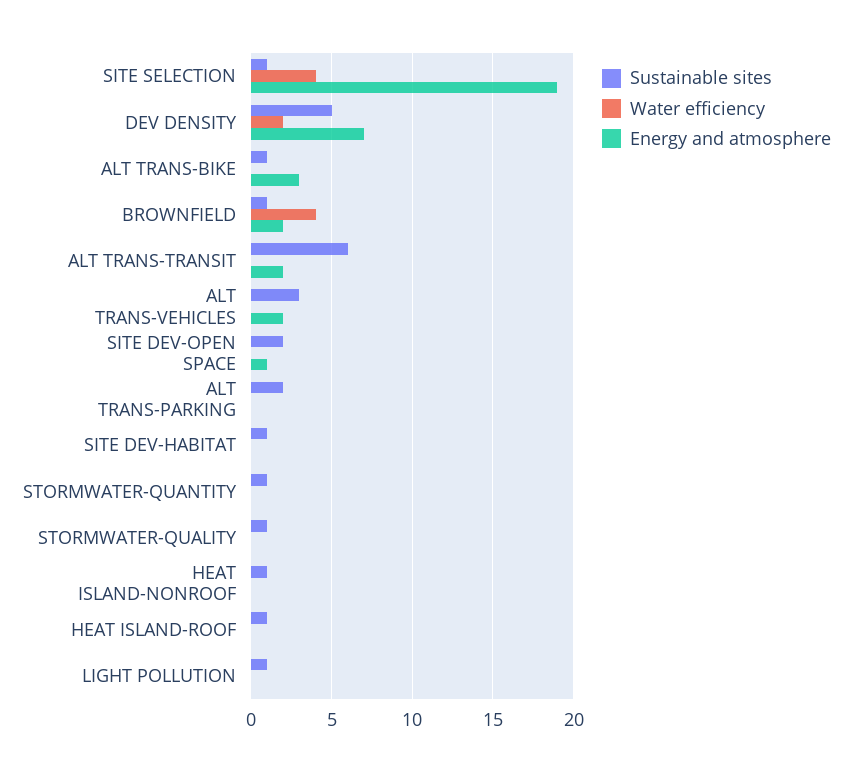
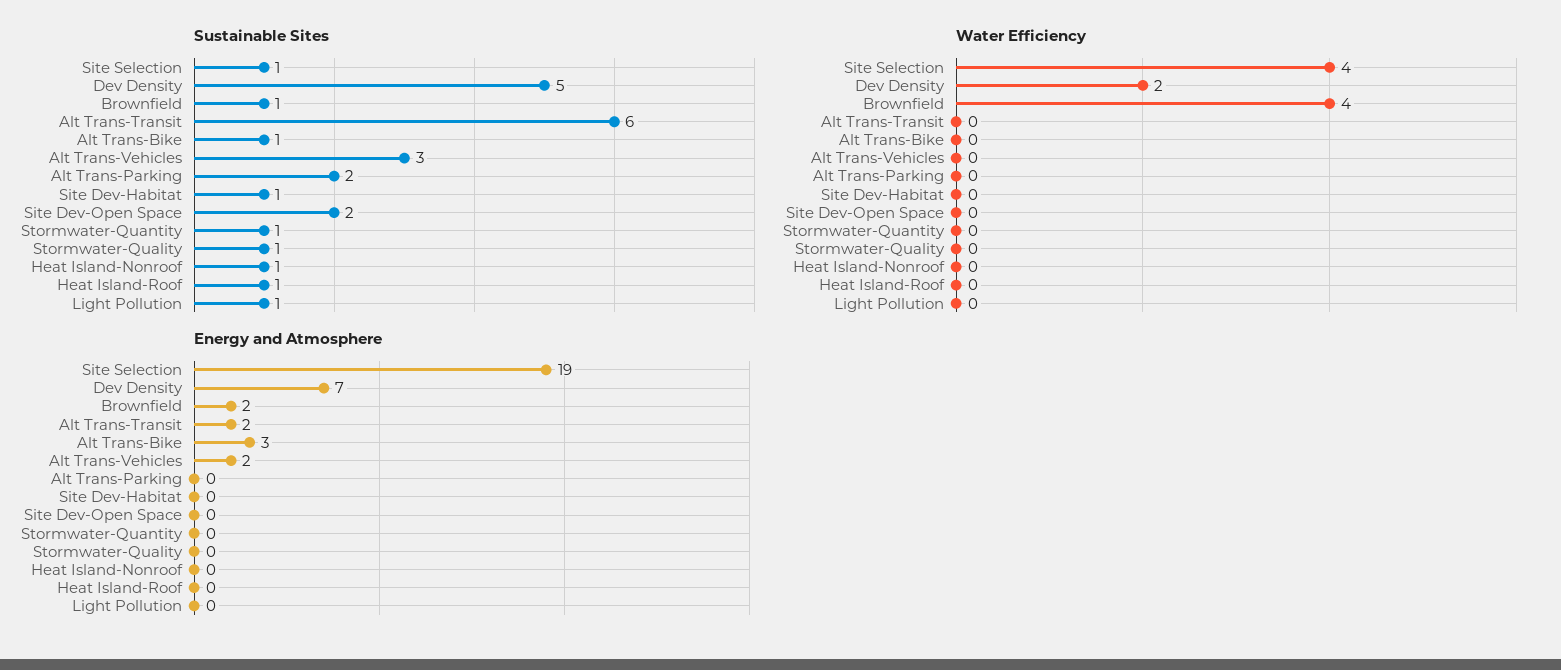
  {
    "Sustainable sites": {
      "SITE SELECTION": 1,
      "DEV DENSITY": 5,
      "ALT TRANS-BIKE": 1,
      "BROWNFIELD": 1,
      "ALT TRANS-TRANSIT": 6,
      "ALT TRANS-VEHICLES": 3,
      "SITE DEV-OPEN SPACE": 2,
      "ALT TRANS-PARKING": 2,
      "SITE DEV-HABITAT": 1,
      "STORMWATER-QUANTITY": 1,
      "STORMWATER-QUALITY": 1,
      "HEAT ISLAND-NONROOF": 1,
      "HEAT ISLAND-ROOF": 1,
      "LIGHT POLLUTION": 1
    },
    "Water efficiency": {
      "SITE SELECTION": 4,
      "DEV DENSITY": 2,
      "ALT TRANS-BIKE": 0,
      "BROWNFIELD": 4,
      "ALT TRANS-TRANSIT": 0,
      "ALT TRANS-VEHICLES": 0,
      "SITE DEV-OPEN SPACE": 0,
      "ALT TRANS-PARKING": 0,
      "SITE DEV-HABITAT": 0,
      "STORMWATER-QUANTITY": 0,
      "STORMWATER-QUALITY": 0,
      "HEAT ISLAND-NONROOF": 0,
      "HEAT ISLAND-ROOF": 0,
      "LIGHT POLLUTION": 0
    },
    "Energy and atmosphere": {
      "SITE SELECTION": 19,
      "DEV DENSITY": 7,
      "ALT TRANS-BIKE": 3,
      "BROWNFIELD": 2,
      "ALT TRANS-TRANSIT": 2,
      "ALT TRANS-VEHICLES": 2,
-     "SITE DEV-OPEN SPACE": 1,
+     "SITE DEV-OPEN SPACE": 0,
      "ALT TRANS-PARKING": 0,
      "SITE DEV-HABITAT": 0,
      "STORMWATER-QUANTITY": 0,
      "STORMWATER-QUALITY": 0,
      "HEAT ISLAND-NONROOF": 0,
      "HEAT ISLAND-ROOF": 0,
      "LIGHT POLLUTION": 0
    }
  }

